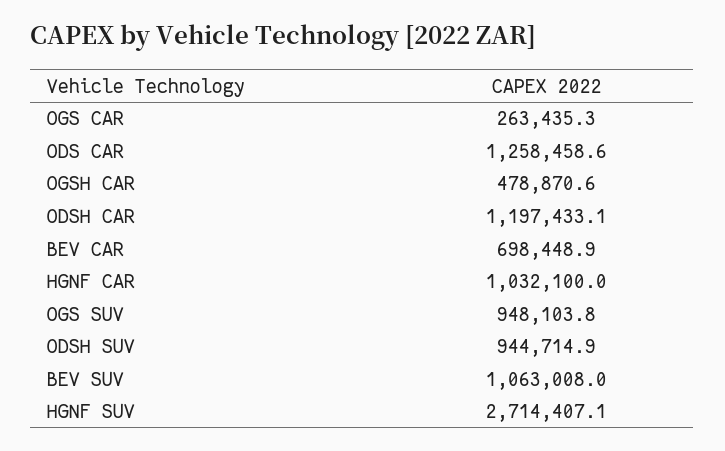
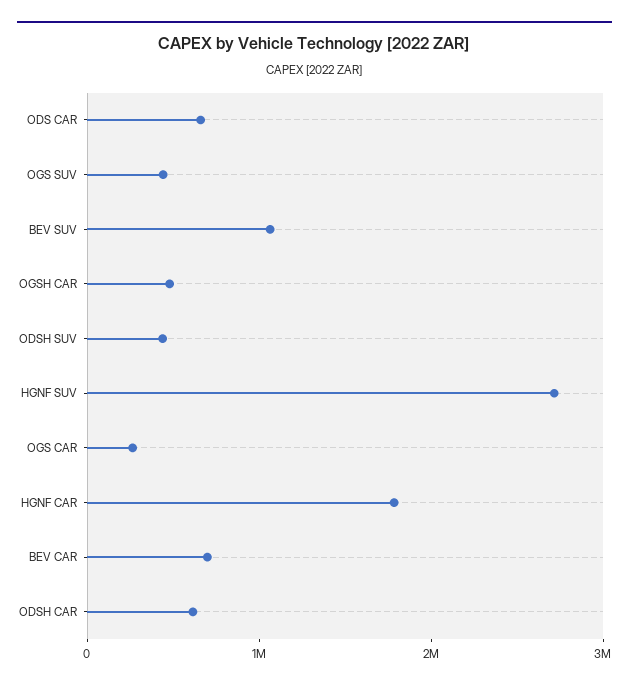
  {
    "OGS CAR": 263435.3,
-   "ODS CAR": 1258458.6,
+   "ODS CAR": 600000,
    "OGSH CAR": 478870.6,
-   "ODSH CAR": 1197433.1,
+   "ODSH CAR": 600000,
    "BEV CAR": 698448.9,
-   "HGNF CAR": 1032100,
+   "HGNF CAR": 1800000,
-   "OGS SUV": 948103.8,
+   "OGS SUV": 400000,
-   "ODSH SUV": 944714.9,
+   "ODSH SUV": 400000,
    "BEV SUV": 1063008,
    "HGNF SUV": 2714407.1
  }

